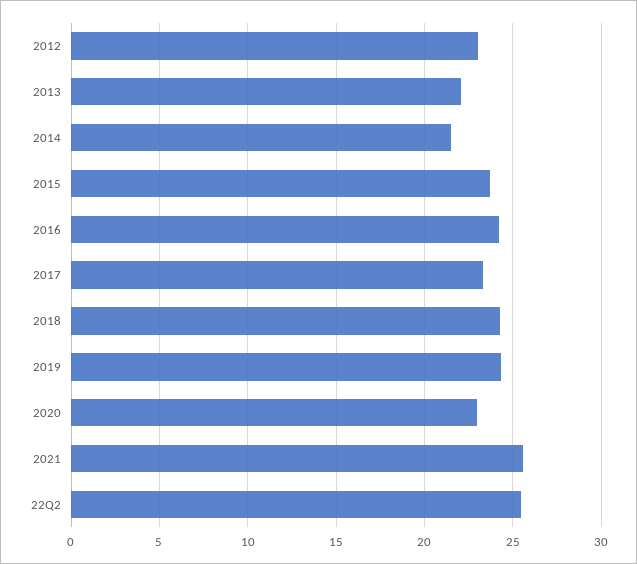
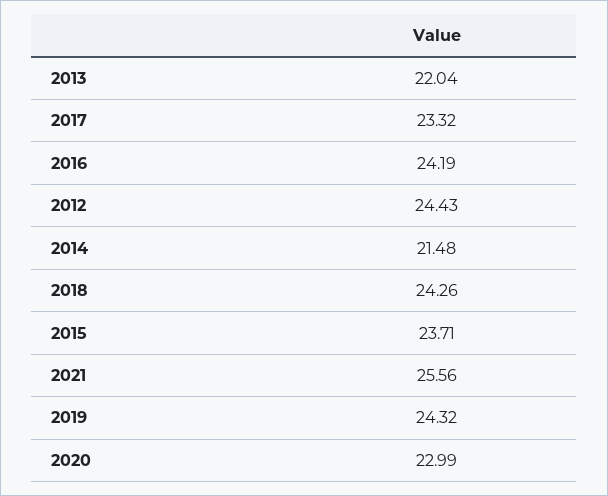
  {
-   "2012": 23,
+   "2012": 24.43,
    "2013": 22.04,
    "2014": 21.48,
    "2015": 23.71,
    "2016": 24.19,
    "2017": 23.32,
    "2018": 24.26,
    "2019": 24.32,
    "2020": 22.99,
-   "2021": 25.56,
+   "2021": 25.56
-   "22Q2": 25.5
  }

